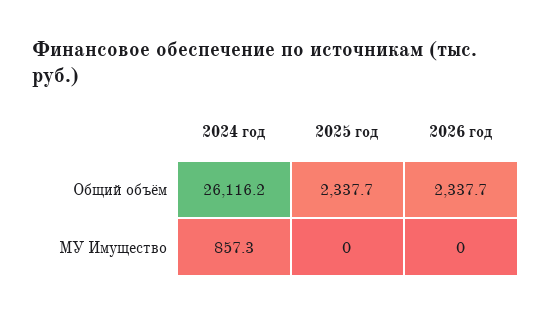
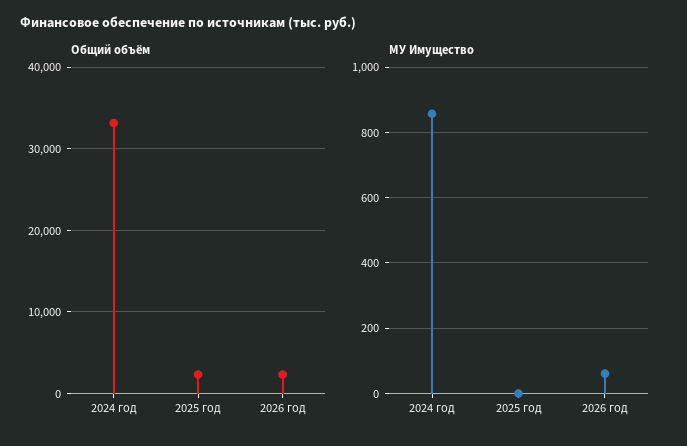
  {
    "Общий объём": {
-     "2024 год": 26116.2,
+     "2024 год": 33000,
      "2025 год": 2337.7,
      "2026 год": 2337.7
    },
    "МУ Имущество": {
      "2024 год": 857.3,
      "2025 год": 0,
-     "2026 год": 0
+     "2026 год": 60
    }
  }

